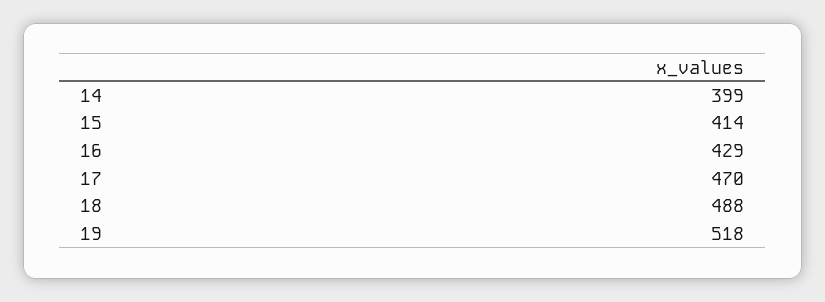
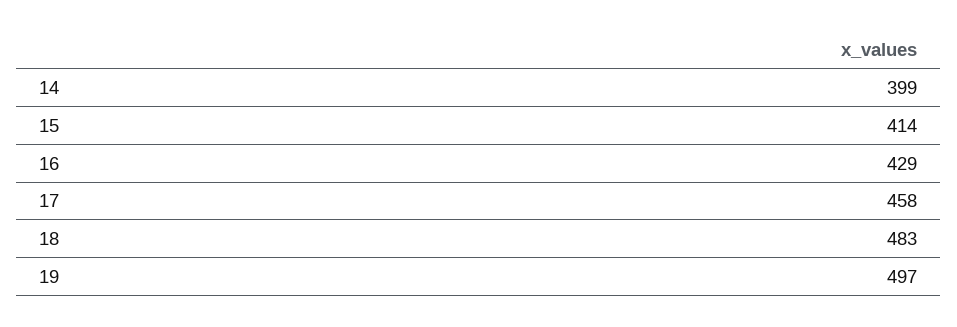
  {
    "14": 399,
    "15": 414,
    "16": 429,
-   "17": 470,
+   "17": 458,
-   "18": 488,
+   "18": 483,
-   "19": 518
+   "19": 497
  }

